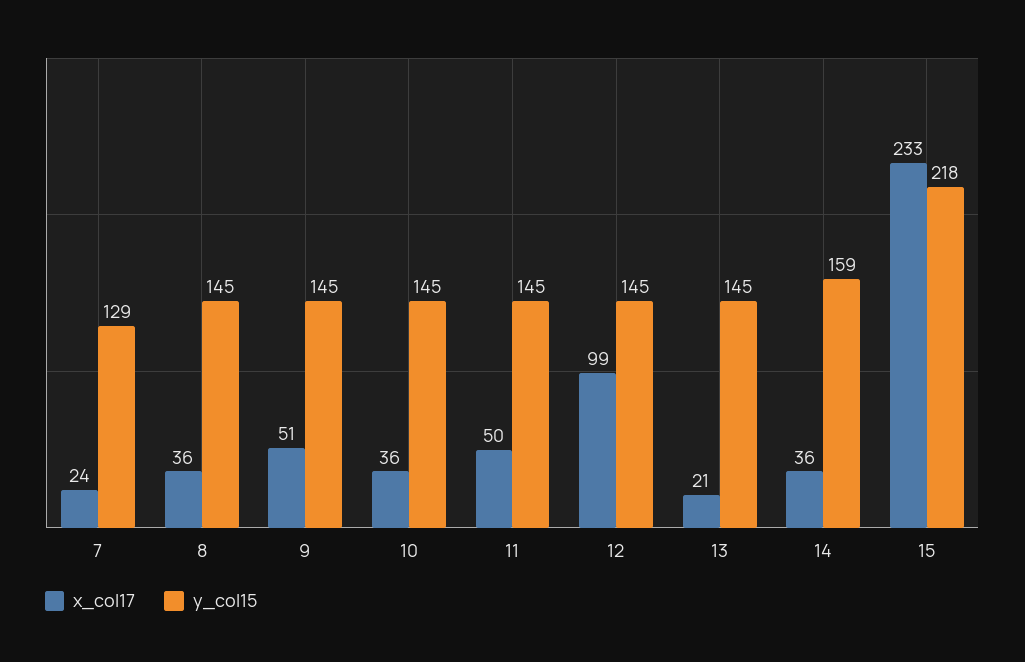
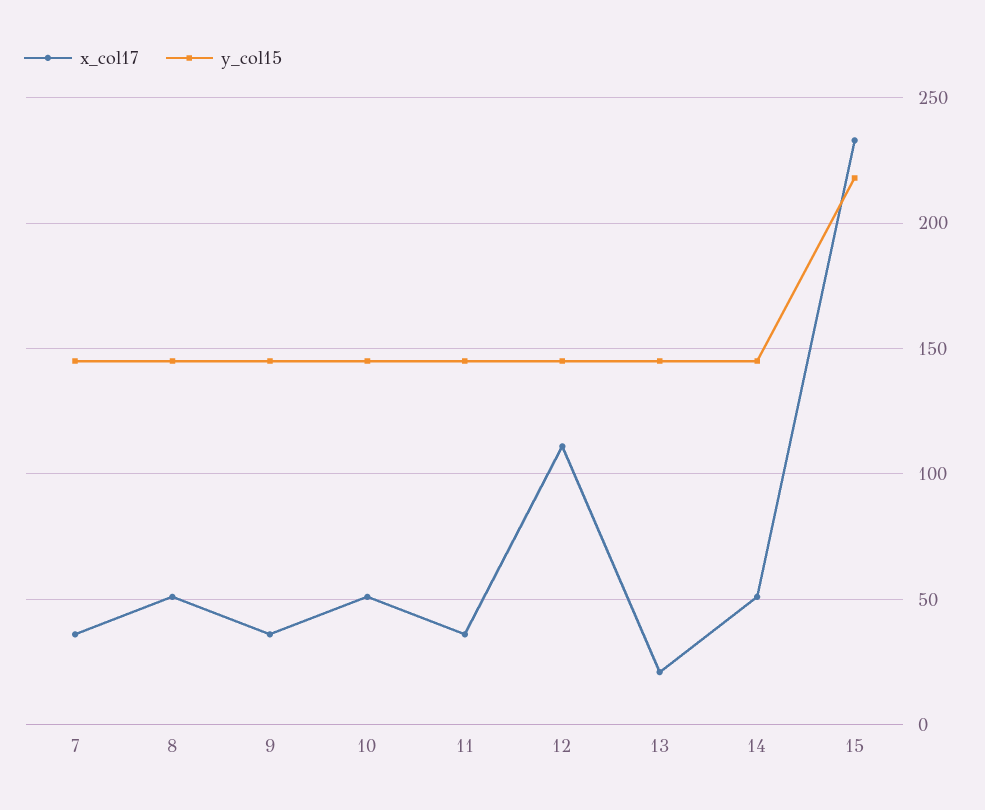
  {
    "x_col17": {
-     "7": 24,
+     "7": 35,
-     "8": 36,
+     "8": 50,
-     "9": 51,
+     "9": 35,
-     "10": 36,
+     "10": 50,
-     "11": 50,
+     "11": 35,
-     "12": 99,
+     "12": 110,
      "13": 21,
-     "14": 36,
+     "14": 50,
      "15": 233
    },
    "y_col15": {
-     "7": 129,
+     "7": 145,
      "8": 145,
      "9": 145,
      "10": 145,
      "11": 145,
      "12": 145,
      "13": 145,
-     "14": 159,
+     "14": 145,
      "15": 218
    }
  }

